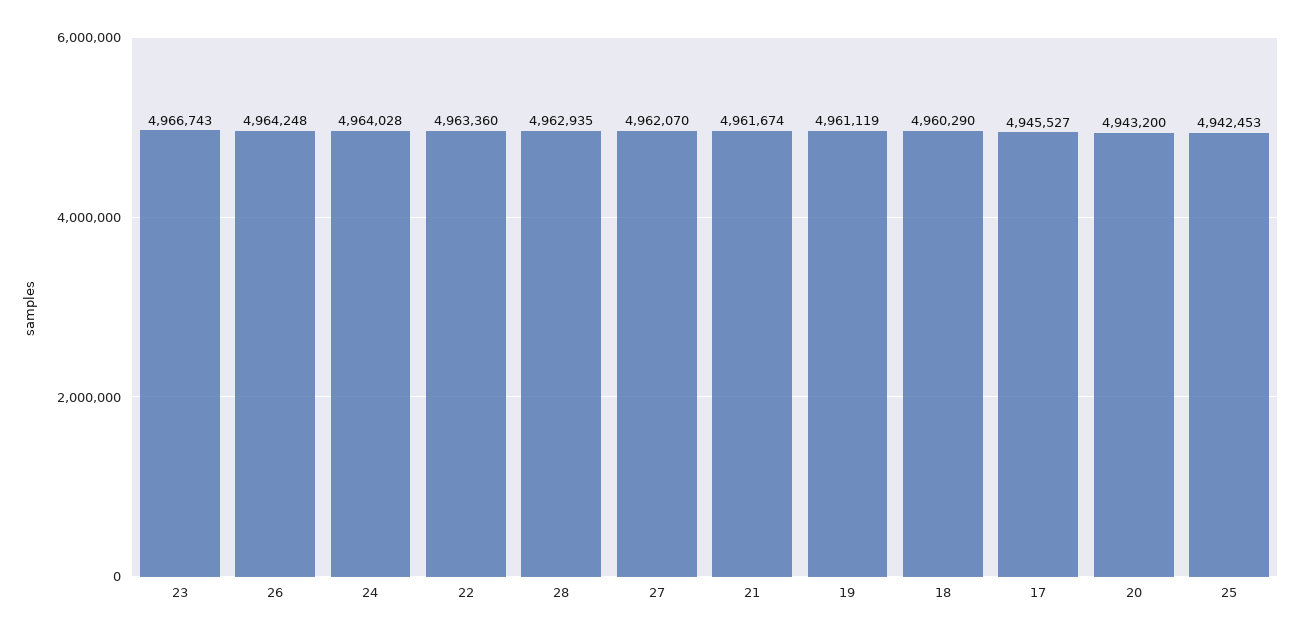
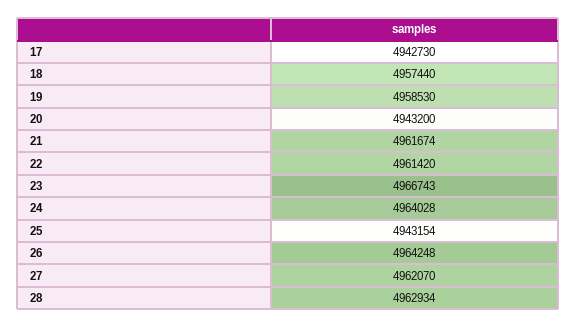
  {
    "23": 4966743,
    "26": 4964248,
    "24": 4964028,
-   "22": 4963360,
+   "22": 4961420,
-   "28": 4962935,
+   "28": 4962934,
    "27": 4962070,
    "21": 4961674,
-   "19": 4961119,
+   "19": 4958530,
-   "18": 4960290,
+   "18": 4957440,
-   "17": 4945527,
+   "17": 4942730,
    "20": 4943200,
-   "25": 4942453
+   "25": 4943154
  }

